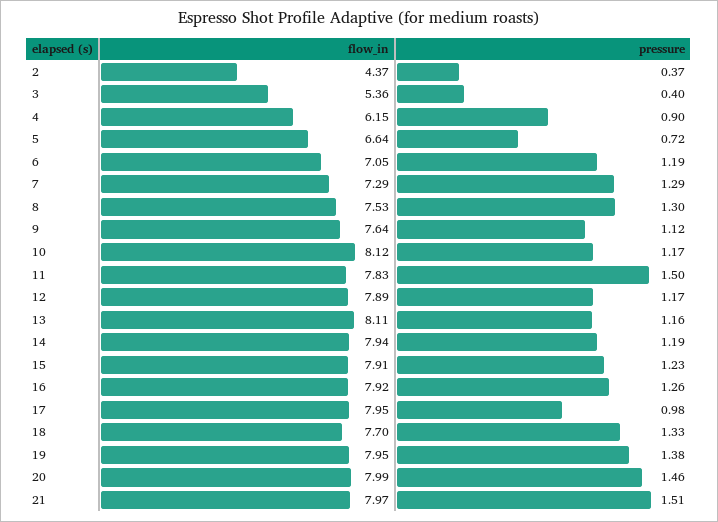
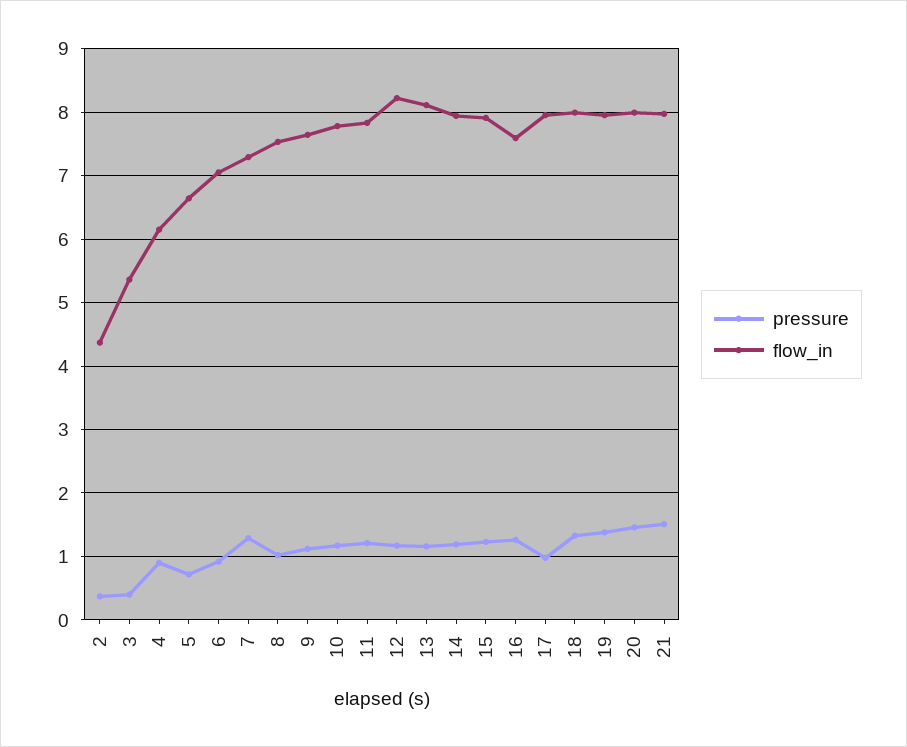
  {
    "flow_in": {
      "2": 4.37,
      "3": 5.36,
      "4": 6.15,
      "5": 6.64,
      "6": 7.05,
      "7": 7.29,
      "8": 7.53,
      "9": 7.64,
-     "10": 8.12,
+     "10": 7.8,
      "11": 7.83,
-     "12": 7.89,
+     "12": 8.2,
      "13": 8.11,
      "14": 7.94,
      "15": 7.91,
-     "16": 7.92,
+     "16": 7.6,
      "17": 7.95,
-     "18": 7.7,
+     "18": 8,
      "19": 7.95,
      "20": 7.99,
      "21": 7.97
    },
    "pressure": {
      "2": 0.37,
      "3": 0.4,
      "4": 0.9,
      "5": 0.72,
-     "6": 1.19,
+     "6": 0.9,
      "7": 1.29,
-     "8": 1.3,
+     "8": 1,
      "9": 1.12,
      "10": 1.17,
-     "11": 1.5,
+     "11": 1.2,
      "12": 1.17,
      "13": 1.16,
      "14": 1.19,
      "15": 1.23,
      "16": 1.26,
      "17": 0.98,
      "18": 1.33,
      "19": 1.38,
      "20": 1.46,
      "21": 1.51
    }
  }

